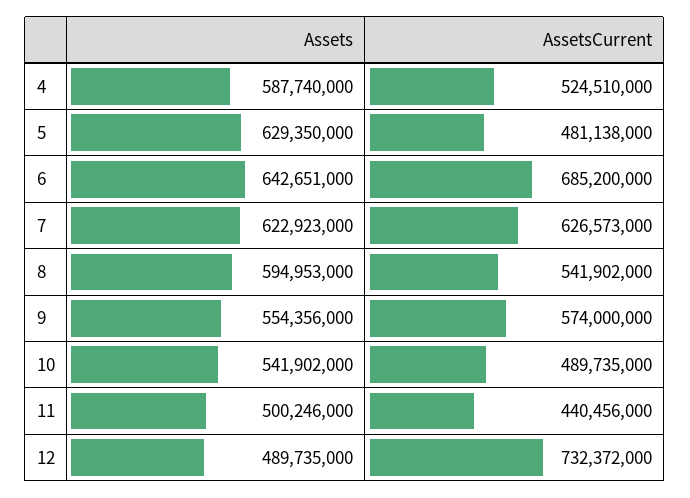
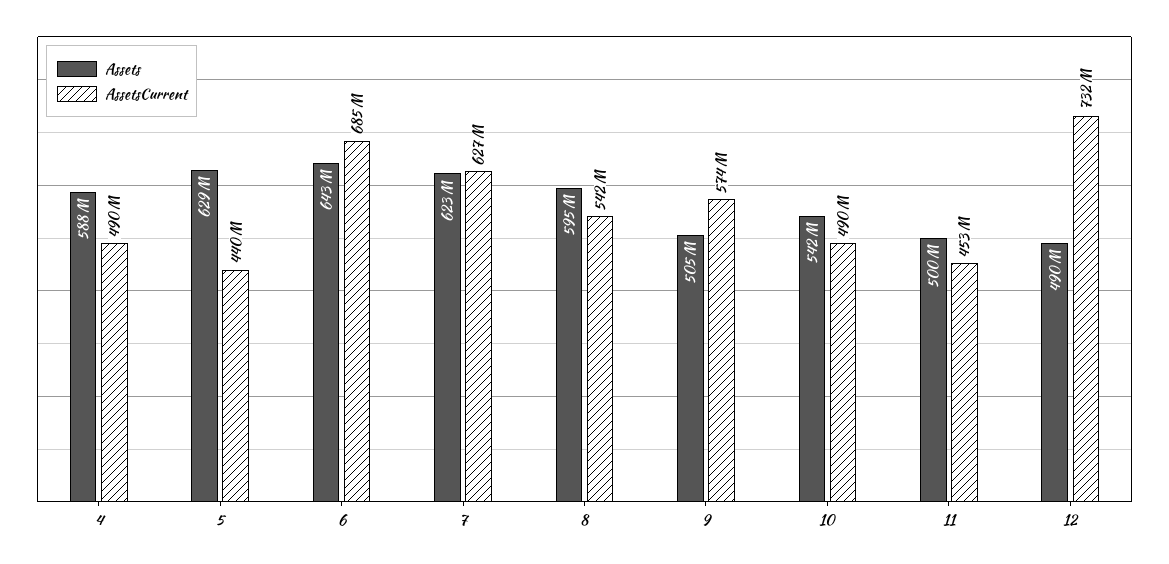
  {
    "Assets": {
      "4": 587740000,
      "5": 629350000,
      "6": 642651000,
      "7": 622923000,
      "8": 594953000,
-     "9": 554356000,
+     "9": 505000000,
      "10": 541902000,
      "11": 500246000,
      "12": 489735000
    },
    "AssetsCurrent": {
-     "4": 524510000,
+     "4": 490000000,
-     "5": 481138000,
+     "5": 440000000,
      "6": 685200000,
      "7": 626573000,
      "8": 541902000,
      "9": 574000000,
      "10": 489735000,
-     "11": 440456000,
+     "11": 453000000,
      "12": 732372000
    }
  }

